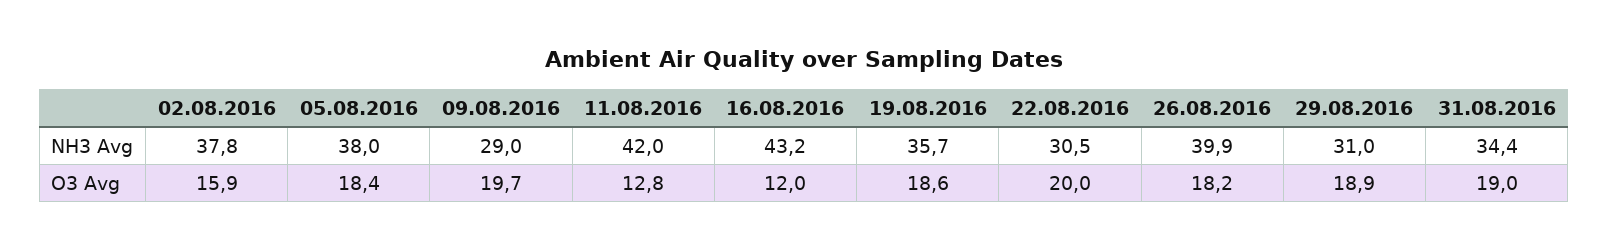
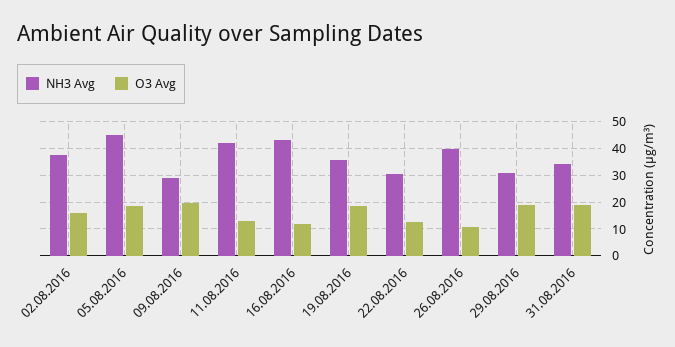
  {
    "NH3 Avg": {
      "02.08.2016": 37.8,
-     "05.08.2016": 38,
+     "05.08.2016": 45,
      "09.08.2016": 29,
      "11.08.2016": 42,
      "16.08.2016": 43.2,
      "19.08.2016": 35.7,
      "22.08.2016": 30.5,
      "26.08.2016": 39.9,
      "29.08.2016": 31,
      "31.08.2016": 34.4
    },
    "O3 Avg": {
      "02.08.2016": 15.9,
      "05.08.2016": 18.4,
      "09.08.2016": 19.7,
      "11.08.2016": 12.8,
      "16.08.2016": 12,
      "19.08.2016": 18.6,
-     "22.08.2016": 20,
+     "22.08.2016": 12.5,
-     "26.08.2016": 18.2,
+     "26.08.2016": 10,
      "29.08.2016": 18.9,
      "31.08.2016": 19
    }
  }

